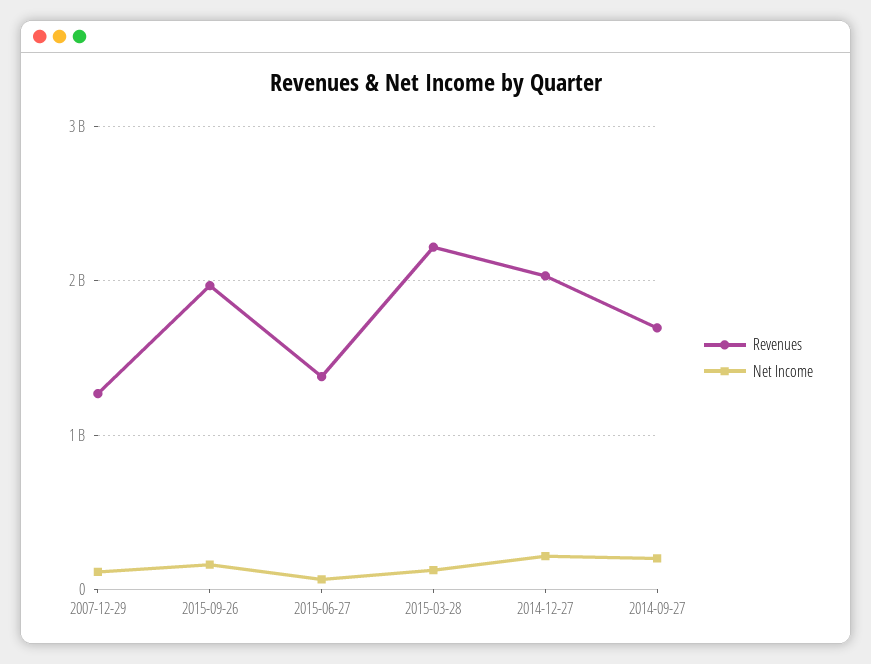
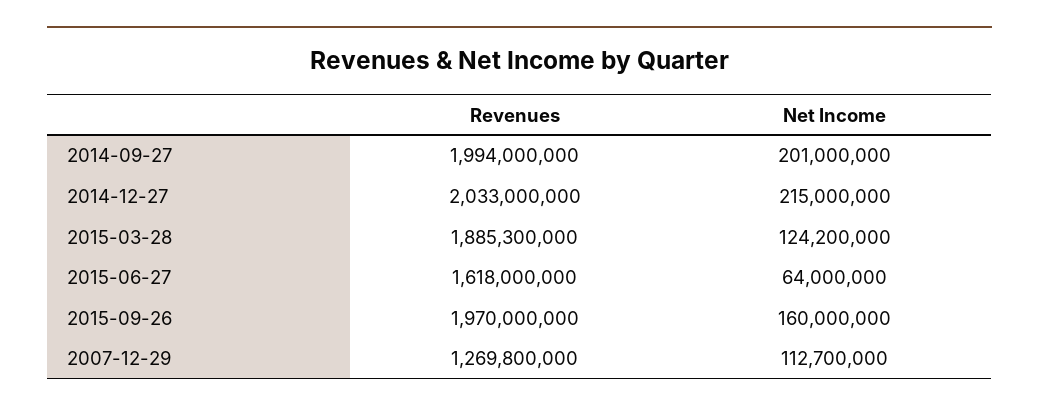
  {
    "Revenues": {
      "2007-12-29": 1269800000,
      "2015-09-26": 1970000000,
-     "2015-06-27": 1400000000,
+     "2015-06-27": 1618000000,
-     "2015-03-28": 2200000000,
+     "2015-03-28": 1885300000,
      "2014-12-27": 2033000000,
-     "2014-09-27": 1700000000
+     "2014-09-27": 1994000000
    },
    "Net Income": {
      "2007-12-29": 112700000,
      "2015-09-26": 160000000,
      "2015-06-27": 64000000,
      "2015-03-28": 124200000,
      "2014-12-27": 215000000,
      "2014-09-27": 201000000
    }
  }

